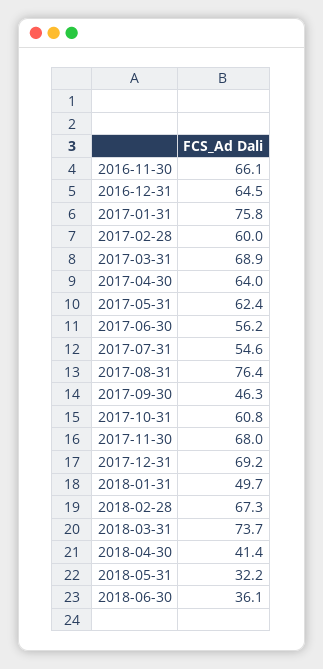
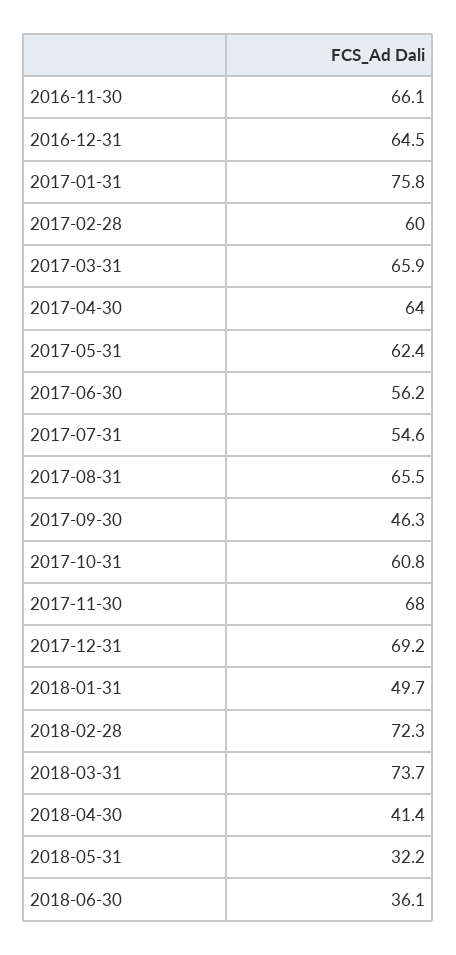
  {
    "2016-11-30": 66.1,
    "2016-12-31": 64.5,
    "2017-01-31": 75.8,
    "2017-02-28": 60,
-   "2017-03-31": 68.9,
+   "2017-03-31": 65.9,
    "2017-04-30": 64,
    "2017-05-31": 62.4,
    "2017-06-30": 56.2,
    "2017-07-31": 54.6,
-   "2017-08-31": 76.4,
+   "2017-08-31": 65.5,
    "2017-09-30": 46.3,
    "2017-10-31": 60.8,
    "2017-11-30": 68,
    "2017-12-31": 69.2,
    "2018-01-31": 49.7,
-   "2018-02-28": 67.3,
+   "2018-02-28": 72.3,
    "2018-03-31": 73.7,
    "2018-04-30": 41.4,
    "2018-05-31": 32.2,
    "2018-06-30": 36.1
  }

